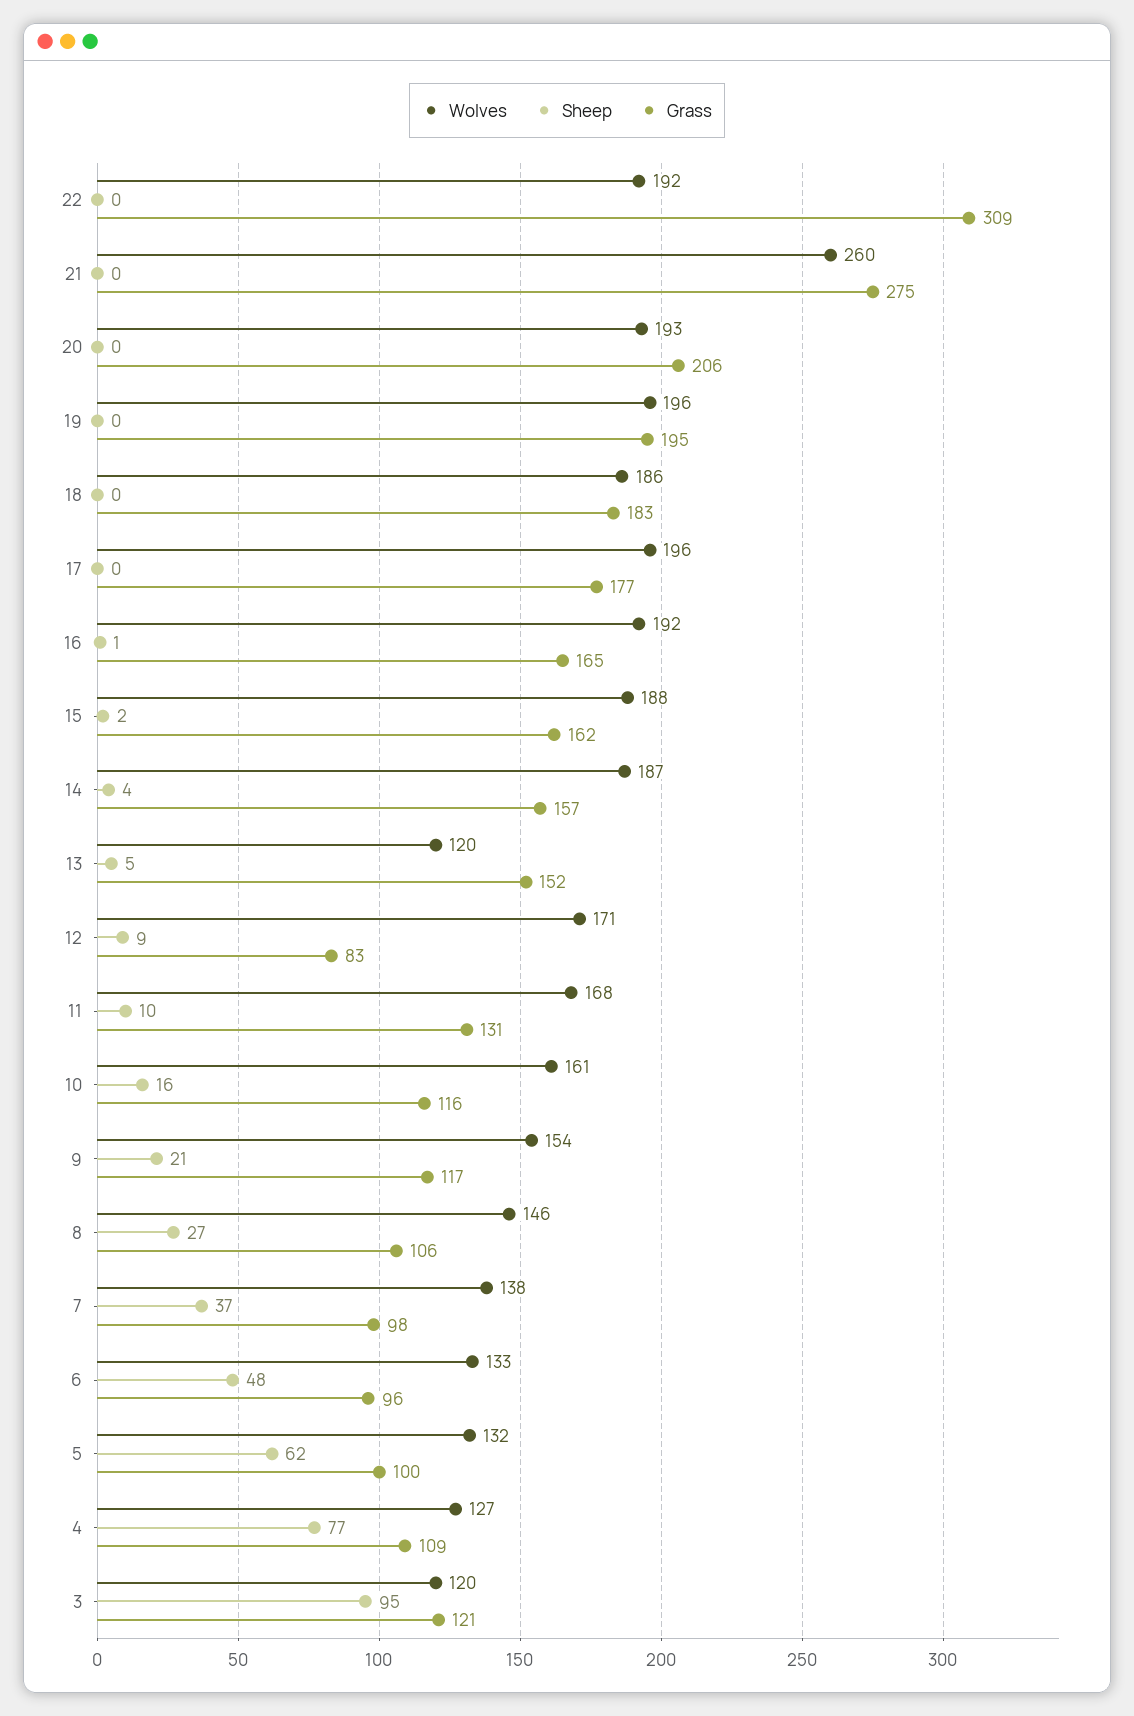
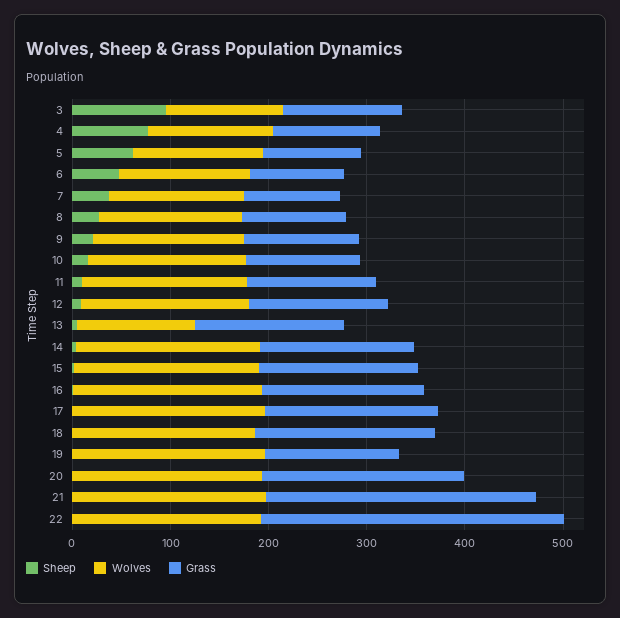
  {
    "Wolves": {
      "22": 192,
-     "21": 260,
+     "21": 200,
      "20": 193,
      "19": 196,
      "18": 186,
      "17": 196,
      "16": 192,
      "15": 188,
      "14": 187,
      "13": 120,
      "12": 171,
      "11": 168,
      "10": 161,
      "9": 154,
      "8": 146,
      "7": 138,
      "6": 133,
      "5": 132,
      "4": 127,
      "3": 120
    },
    "Sheep": {
      "22": 0,
      "21": 0,
      "20": 0,
      "19": 0,
      "18": 0,
      "17": 0,
      "16": 1,
      "15": 2,
      "14": 4,
      "13": 5,
      "12": 9,
      "11": 10,
      "10": 16,
      "9": 21,
      "8": 27,
      "7": 37,
      "6": 48,
      "5": 62,
      "4": 77,
      "3": 95
    },
    "Grass": {
      "22": 309,
      "21": 275,
      "20": 206,
-     "19": 195,
+     "19": 140,
      "18": 183,
      "17": 177,
      "16": 165,
      "15": 162,
      "14": 157,
      "13": 152,
-     "12": 83,
+     "12": 140,
      "11": 131,
      "10": 116,
      "9": 117,
      "8": 106,
      "7": 98,
      "6": 96,
      "5": 100,
      "4": 109,
      "3": 121
    }
  }

